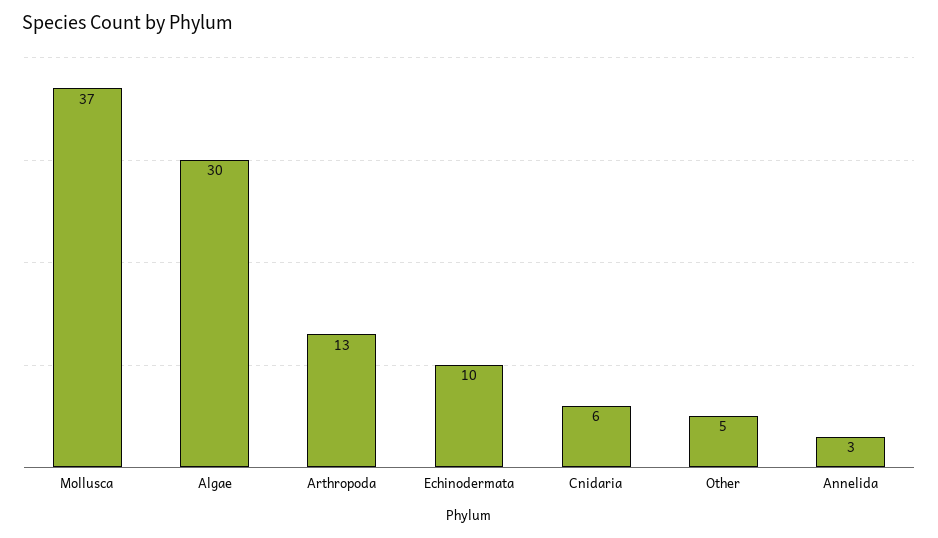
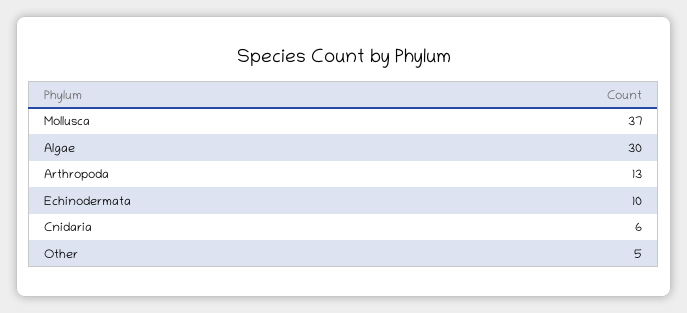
  {
    "Mollusca": 37,
    "Algae": 30,
    "Arthropoda": 13,
    "Echinodermata": 10,
    "Cnidaria": 6,
-   "Other": 5,
+   "Other": 5
-   "Annelida": 3
  }

